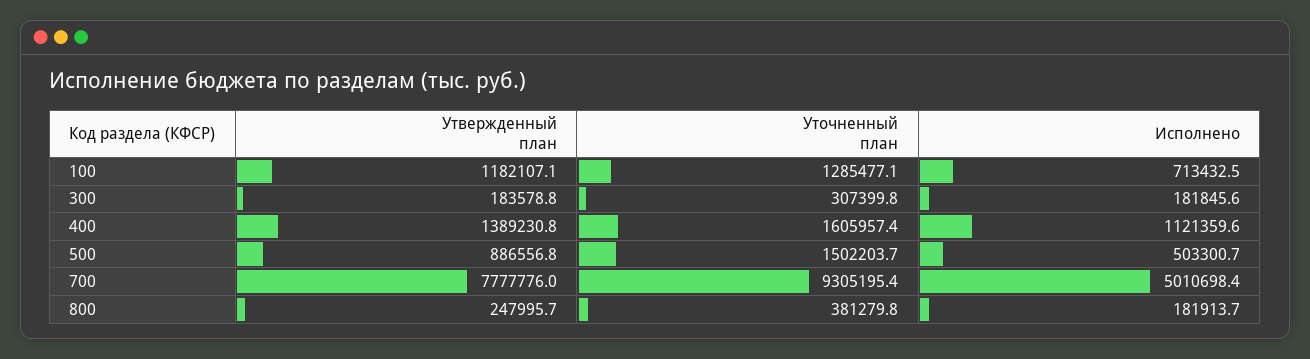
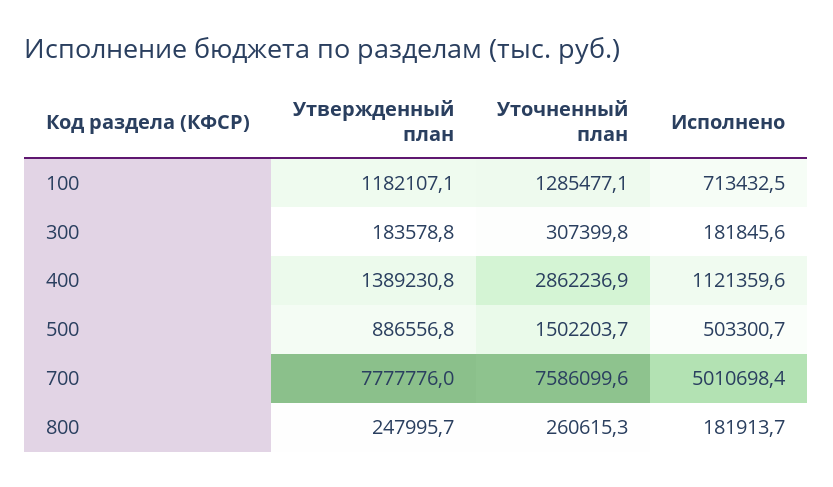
  {
    "Утвержденный план": {
      "100": 1182107.1,
      "300": 183578.8,
      "400": 1389230.8,
      "500": 886556.8,
      "700": 7777776,
      "800": 247995.7
    },
    "Уточненный план": {
      "100": 1285477.1,
      "300": 307399.8,
-     "400": 1605957.4,
+     "400": 2862236.9,
      "500": 1502203.7,
-     "700": 9305195.4,
+     "700": 7586099.6,
-     "800": 381279.8
+     "800": 260615.3
    },
    "Исполнено": {
      "100": 713432.5,
      "300": 181845.6,
      "400": 1121359.6,
      "500": 503300.7,
      "700": 5010698.4,
      "800": 181913.7
    }
  }

